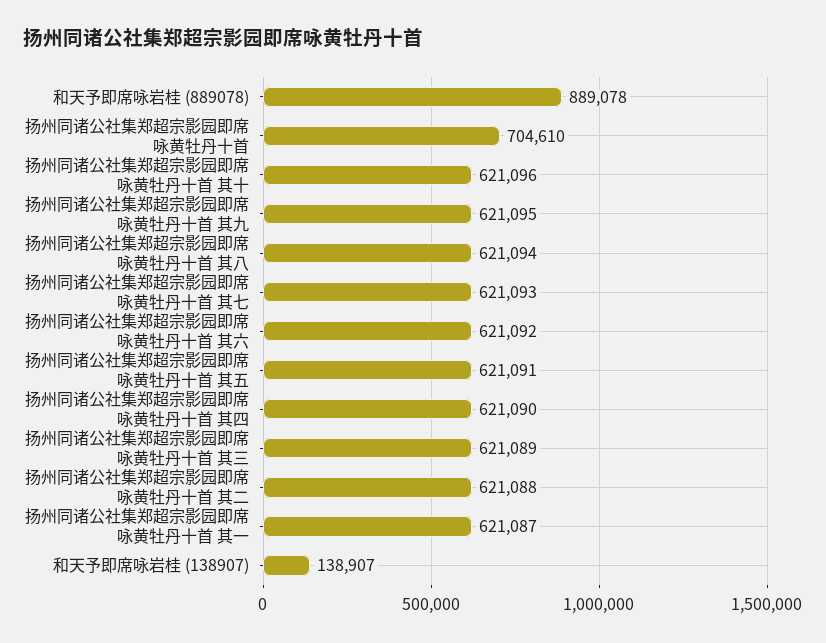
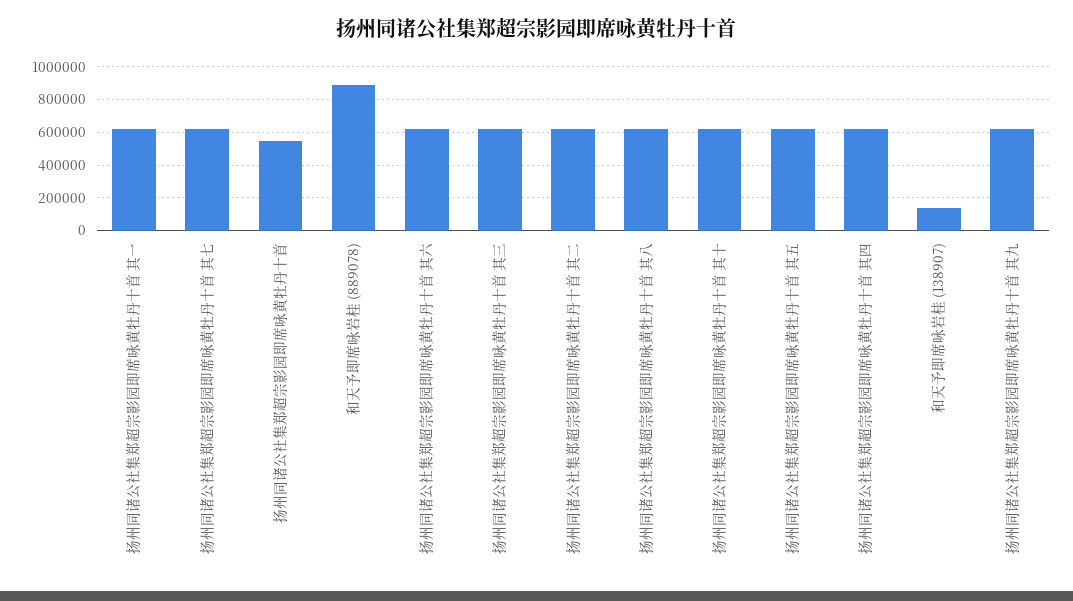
  {
    "和天予即席咏岩桂 (889078)": 889078,
-   "扬州同诸公社集郑超宗影园即席咏黄牡丹十首": 704610,
+   "扬州同诸公社集郑超宗影园即席咏黄牡丹十首": 550000,
    "扬州同诸公社集郑超宗影园即席咏黄牡丹十首 其十": 621096,
    "扬州同诸公社集郑超宗影园即席咏黄牡丹十首 其九": 621095,
    "扬州同诸公社集郑超宗影园即席咏黄牡丹十首 其八": 621094,
    "扬州同诸公社集郑超宗影园即席咏黄牡丹十首 其七": 621093,
    "扬州同诸公社集郑超宗影园即席咏黄牡丹十首 其六": 621092,
    "扬州同诸公社集郑超宗影园即席咏黄牡丹十首 其五": 621091,
    "扬州同诸公社集郑超宗影园即席咏黄牡丹十首 其四": 621090,
    "扬州同诸公社集郑超宗影园即席咏黄牡丹十首 其三": 621089,
    "扬州同诸公社集郑超宗影园即席咏黄牡丹十首 其二": 621088,
    "扬州同诸公社集郑超宗影园即席咏黄牡丹十首 其一": 621087,
    "和天予即席咏岩桂 (138907)": 138907
  }

